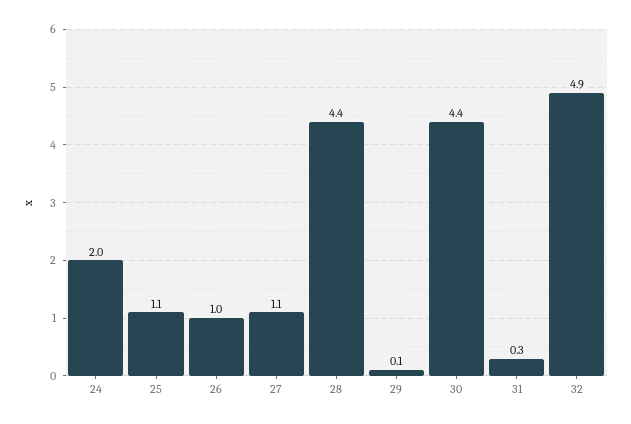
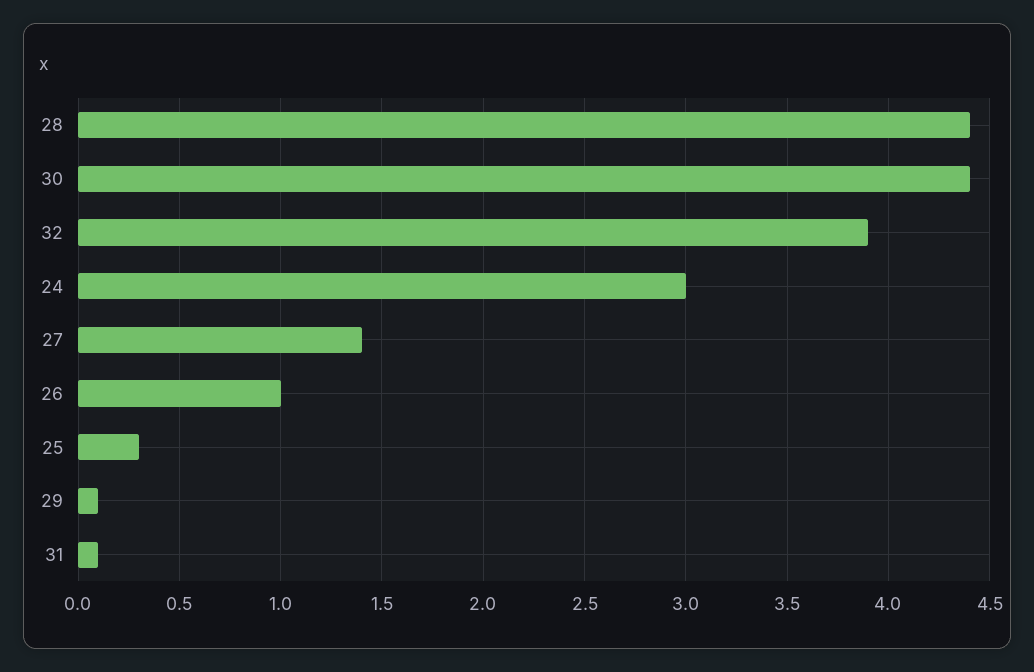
  {
-   "24": 2,
+   "24": 3,
-   "25": 1.1,
+   "25": 0.3,
    "26": 1,
-   "27": 1.1,
+   "27": 1.4,
    "28": 4.4,
    "29": 0.1,
    "30": 4.4,
-   "31": 0.3,
+   "31": 0.1,
-   "32": 4.9
+   "32": 3.9
  }

